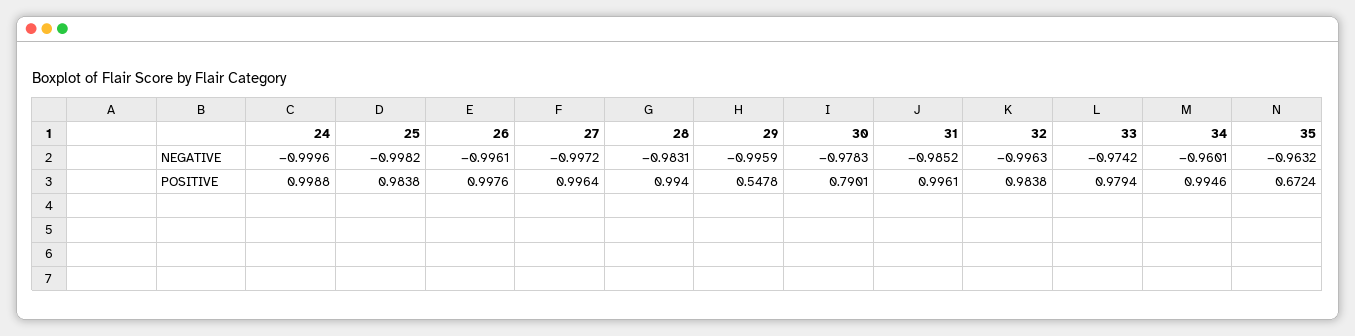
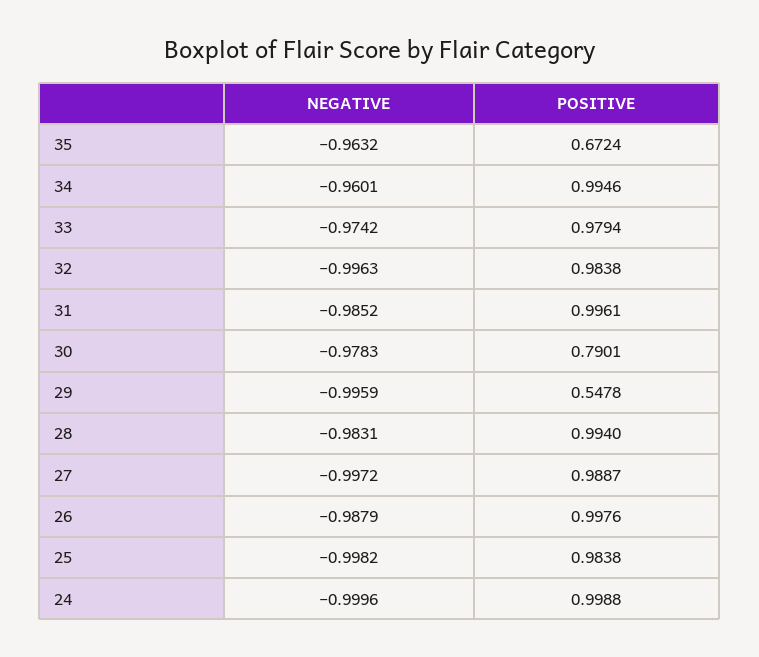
  {
    "24": {
      "NEGATIVE": -0.9996,
      "POSITIVE": 0.9988
    },
    "25": {
      "NEGATIVE": -0.9982,
      "POSITIVE": 0.9838
    },
    "26": {
-     "NEGATIVE": -0.9961,
+     "NEGATIVE": -0.9879,
      "POSITIVE": 0.9976
    },
    "27": {
      "NEGATIVE": -0.9972,
-     "POSITIVE": 0.9964
+     "POSITIVE": 0.9887
    },
    "28": {
      "NEGATIVE": -0.9831,
      "POSITIVE": 0.994
    },
    "29": {
      "NEGATIVE": -0.9959,
      "POSITIVE": 0.5478
    },
    "30": {
      "NEGATIVE": -0.9783,
      "POSITIVE": 0.7901
    },
    "31": {
      "NEGATIVE": -0.9852,
      "POSITIVE": 0.9961
    },
    "32": {
      "NEGATIVE": -0.9963,
      "POSITIVE": 0.9838
    },
    "33": {
      "NEGATIVE": -0.9742,
      "POSITIVE": 0.9794
    },
    "34": {
      "NEGATIVE": -0.9601,
      "POSITIVE": 0.9946
    },
    "35": {
      "NEGATIVE": -0.9632,
      "POSITIVE": 0.6724
    }
  }

